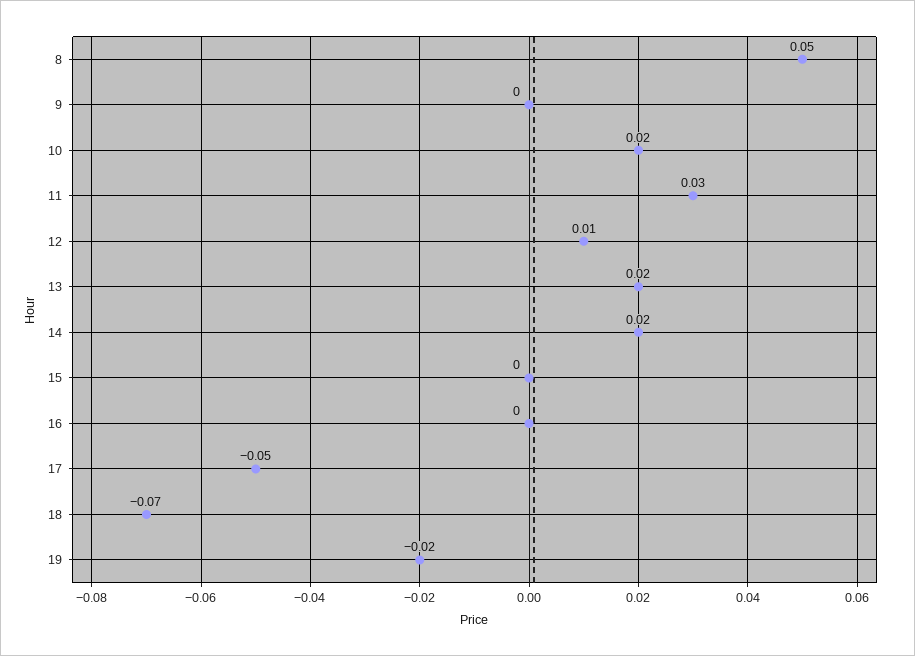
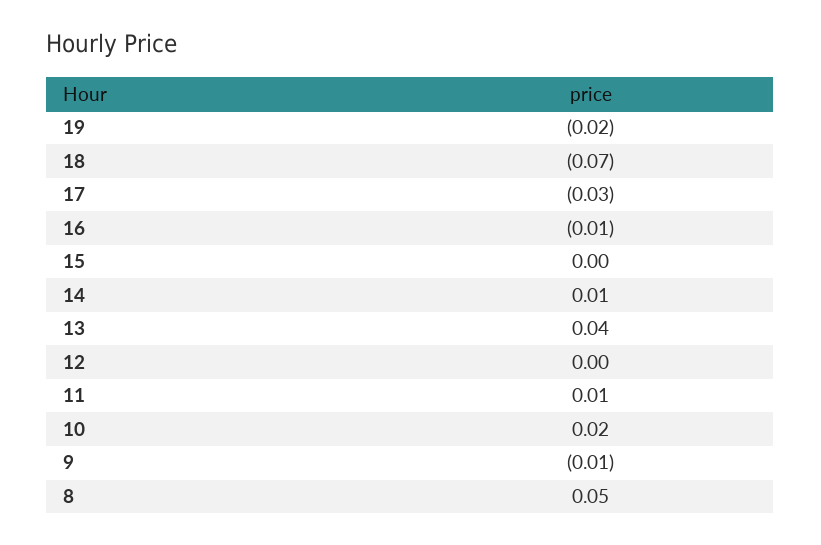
  {
    "8": 0.05,
-   "9": 0,
+   "9": -0.01,
    "10": 0.02,
-   "11": 0.03,
+   "11": 0.01,
-   "12": 0.01,
+   "12": 0,
-   "13": 0.02,
+   "13": 0.04,
-   "14": 0.02,
+   "14": 0.01,
    "15": 0,
-   "16": 0,
+   "16": -0.01,
-   "17": -0.05,
+   "17": -0.03,
    "18": -0.07,
    "19": -0.02
  }

